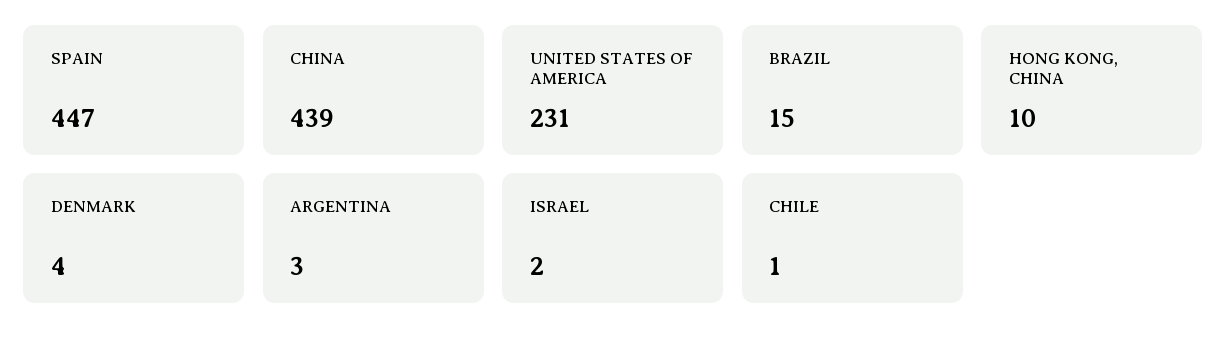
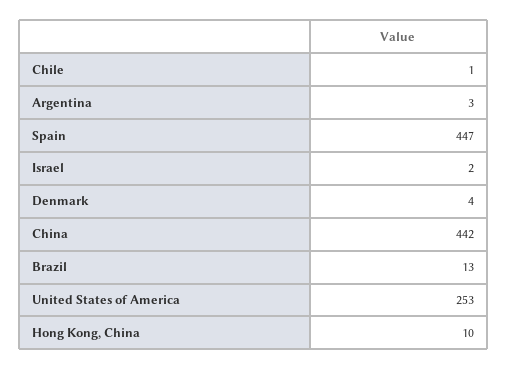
  {
    "SPAIN": 447,
-   "CHINA": 439,
+   "CHINA": 442,
-   "UNITED STATES OF AMERICA": 231,
+   "UNITED STATES OF AMERICA": 253,
-   "BRAZIL": 15,
+   "BRAZIL": 13,
    "HONG KONG, CHINA": 10,
    "DENMARK": 4,
    "ARGENTINA": 3,
    "ISRAEL": 2,
    "CHILE": 1
  }

